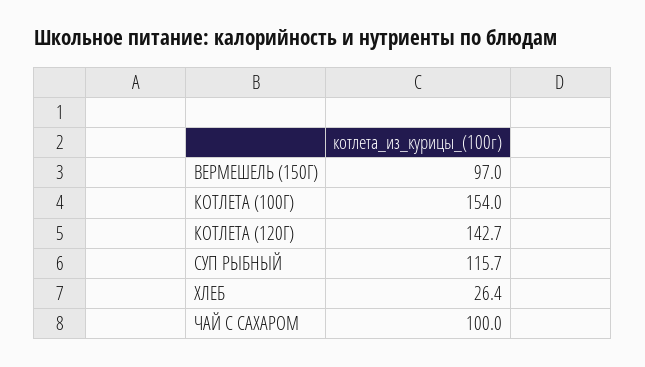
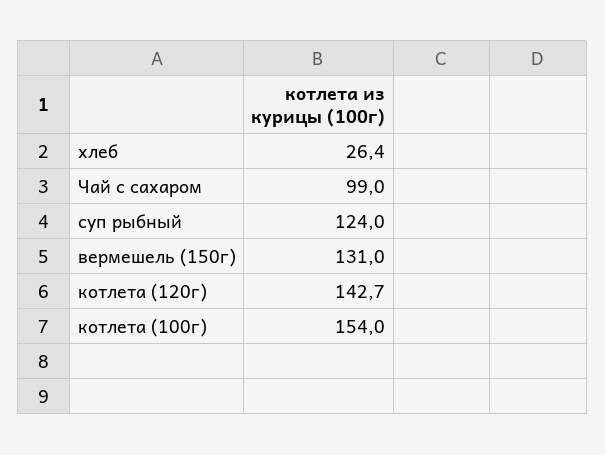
  {
-   "ВЕРМЕШЕЛЬ (150Г)": 97,
+   "ВЕРМЕШЕЛЬ (150Г)": 131,
    "КОТЛЕТА (100Г)": 154,
    "КОТЛЕТА (120Г)": 142.7,
-   "СУП РЫБНЫЙ": 115.7,
+   "СУП РЫБНЫЙ": 124,
    "ХЛЕБ": 26.4,
-   "ЧАЙ С САХАРОМ": 100
+   "ЧАЙ С САХАРОМ": 99
  }

